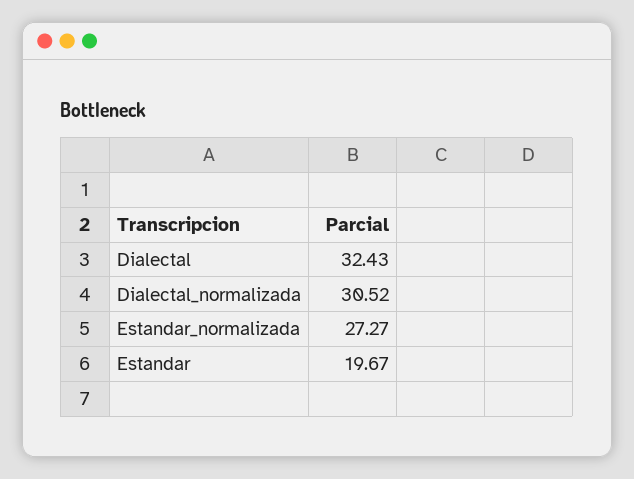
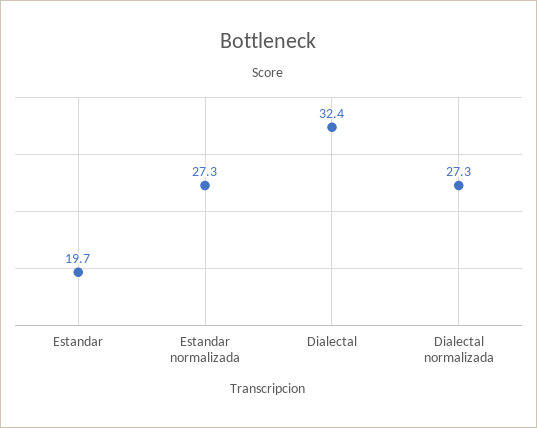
  {
    "Dialectal": 32.43,
-   "Dialectal_normalizada": 30.52,
+   "Dialectal_normalizada": 27.3,
    "Estandar_normalizada": 27.27,
    "Estandar": 19.67
  }

